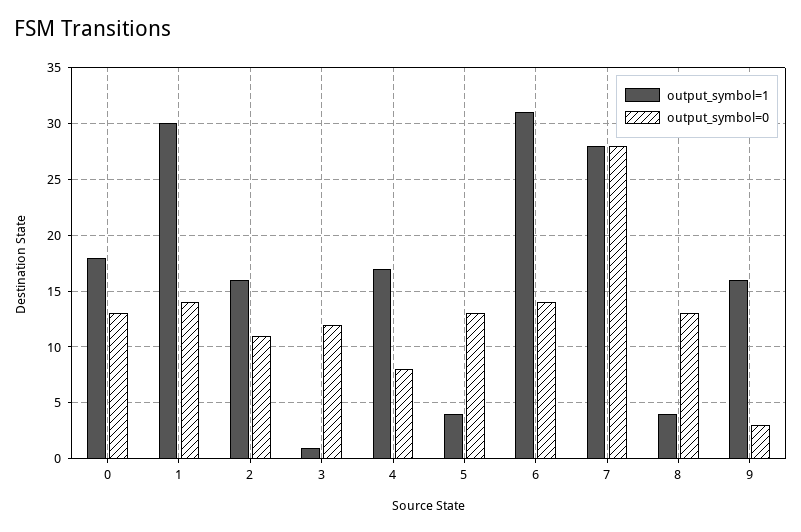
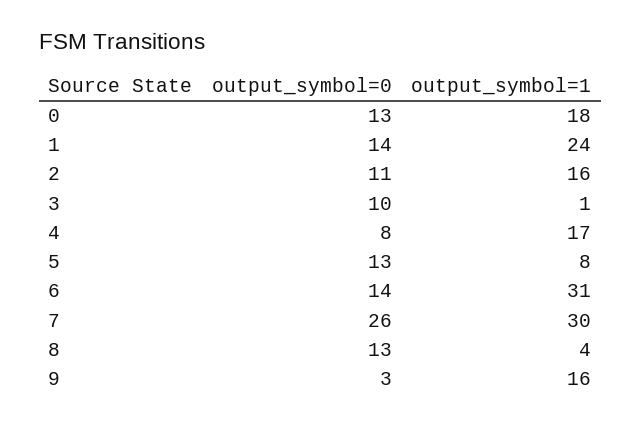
  {
    "output_symbol=1": {
      "0": 18,
-     "1": 30,
+     "1": 24,
      "2": 16,
      "3": 1,
      "4": 17,
-     "5": 4,
+     "5": 8,
      "6": 31,
-     "7": 28,
+     "7": 30,
      "8": 4,
      "9": 16
    },
    "output_symbol=0": {
      "0": 13,
      "1": 14,
      "2": 11,
-     "3": 12,
+     "3": 10,
      "4": 8,
      "5": 13,
      "6": 14,
-     "7": 28,
+     "7": 26,
      "8": 13,
      "9": 3
    }
  }

